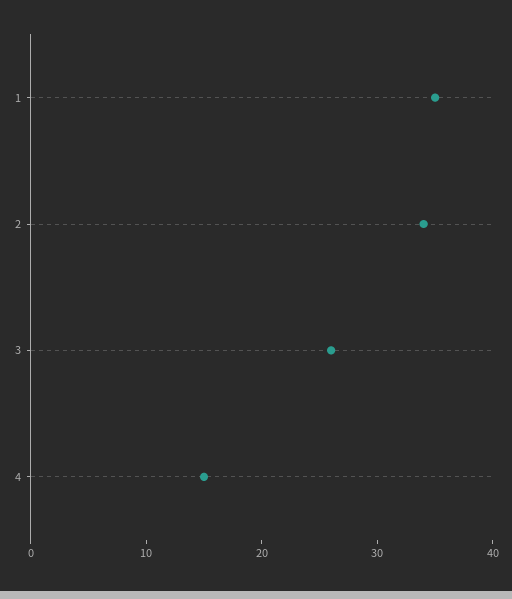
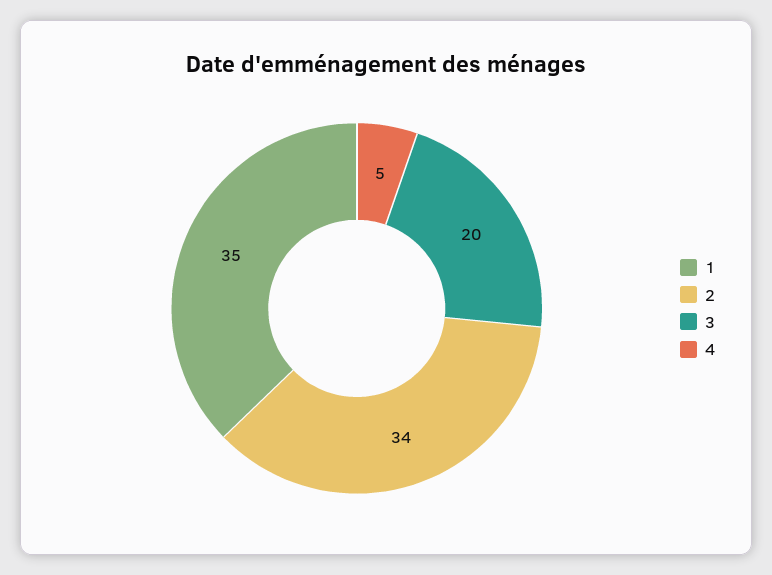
  {
    "1": 35,
    "2": 34,
-   "3": 26,
+   "3": 20,
-   "4": 15
+   "4": 5
  }

